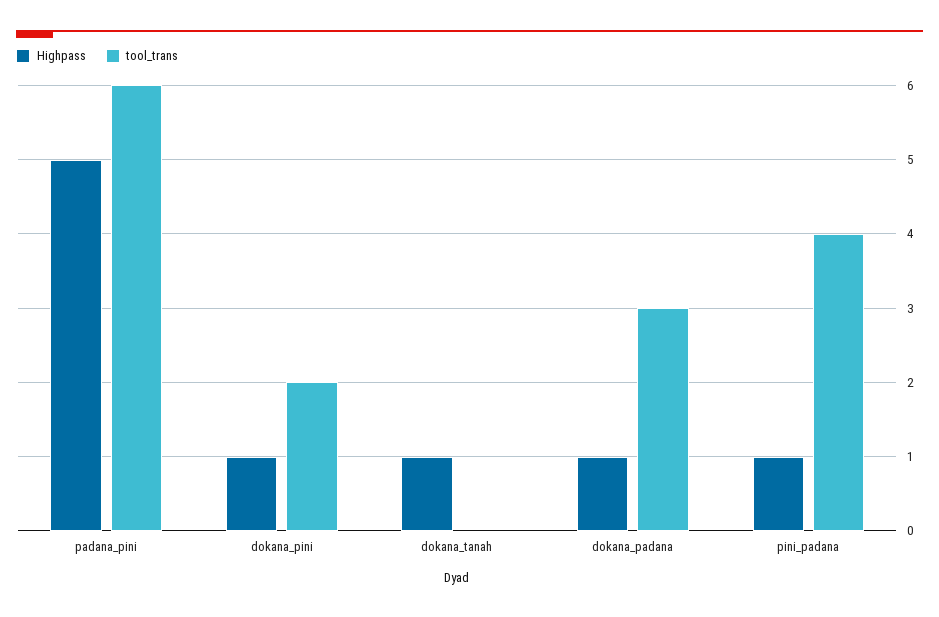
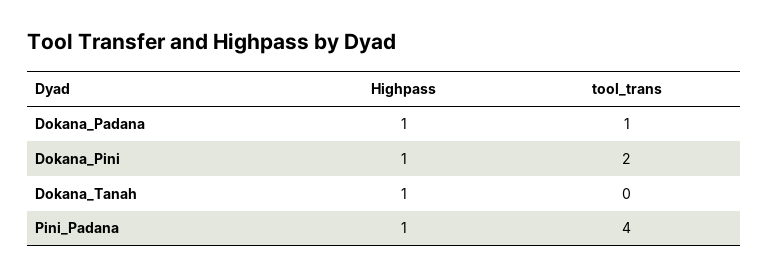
  {
    "Highpass": {
-     "padana_pini": 5,
      "dokana_pini": 1,
      "dokana_tanah": 1,
      "dokana_padana": 1,
      "pini_padana": 1
    },
    "tool_trans": {
-     "padana_pini": 6,
      "dokana_pini": 2,
      "dokana_tanah": 0,
-     "dokana_padana": 3,
+     "dokana_padana": 1,
      "pini_padana": 4
    }
  }

